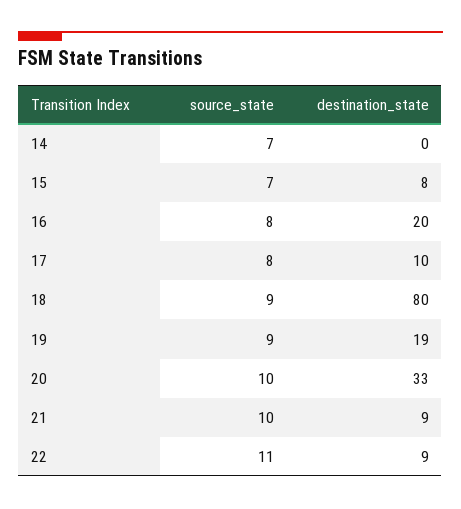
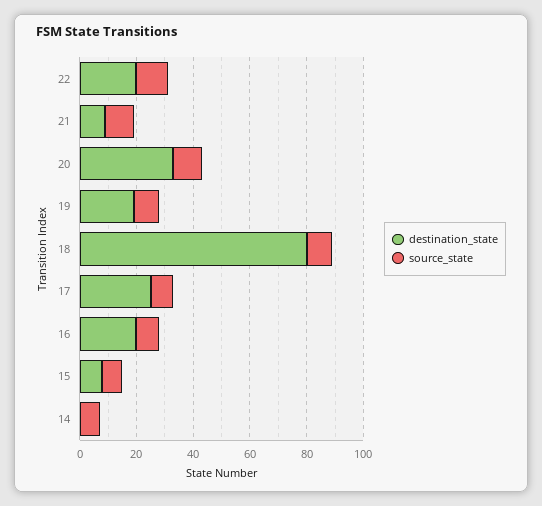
  {
    "source_state": {
      "14": 7,
      "15": 7,
      "16": 8,
      "17": 8,
      "18": 9,
      "19": 9,
      "20": 10,
      "21": 10,
      "22": 11
    },
    "destination_state": {
      "14": 0,
      "15": 8,
      "16": 20,
-     "17": 10,
+     "17": 25,
      "18": 80,
      "19": 19,
      "20": 33,
      "21": 9,
-     "22": 9
+     "22": 20
    }
  }

